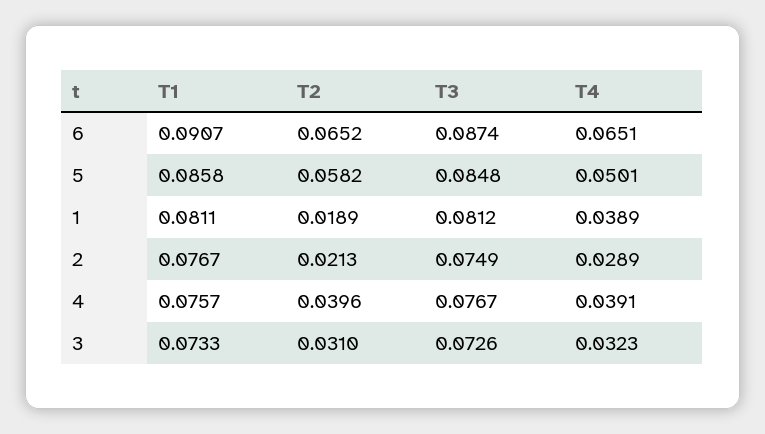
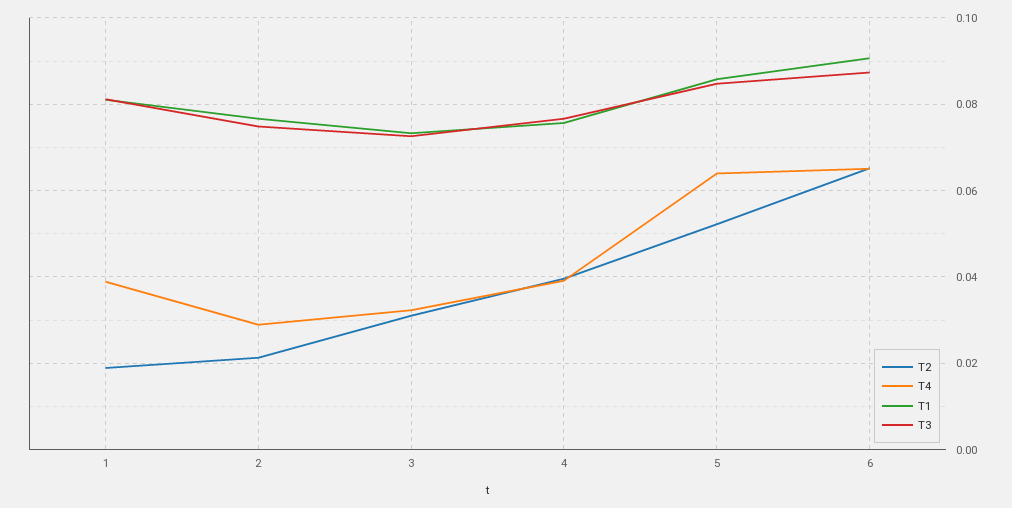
  {
    "T1": {
      "6": 0.0907,
      "5": 0.0858,
      "1": 0.0811,
      "2": 0.0767,
      "4": 0.0757,
      "3": 0.0733
    },
    "T2": {
      "6": 0.0652,
-     "5": 0.0582,
+     "5": 0.052,
      "1": 0.0189,
      "2": 0.0213,
      "4": 0.0396,
      "3": 0.031
    },
    "T3": {
      "6": 0.0874,
      "5": 0.0848,
      "1": 0.0812,
      "2": 0.0749,
      "4": 0.0767,
      "3": 0.0726
    },
    "T4": {
      "6": 0.0651,
-     "5": 0.0501,
+     "5": 0.064,
      "1": 0.0389,
      "2": 0.0289,
      "4": 0.0391,
      "3": 0.0323
    }
  }

